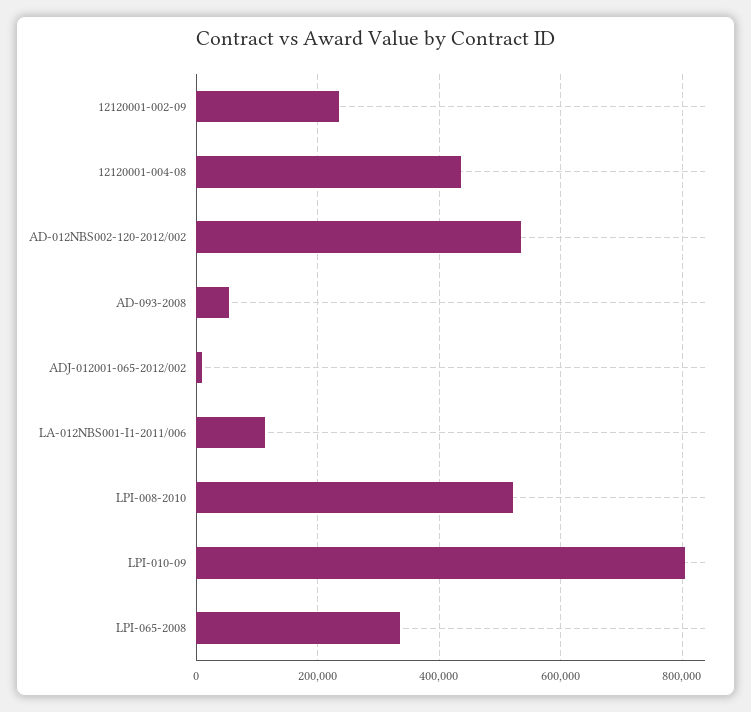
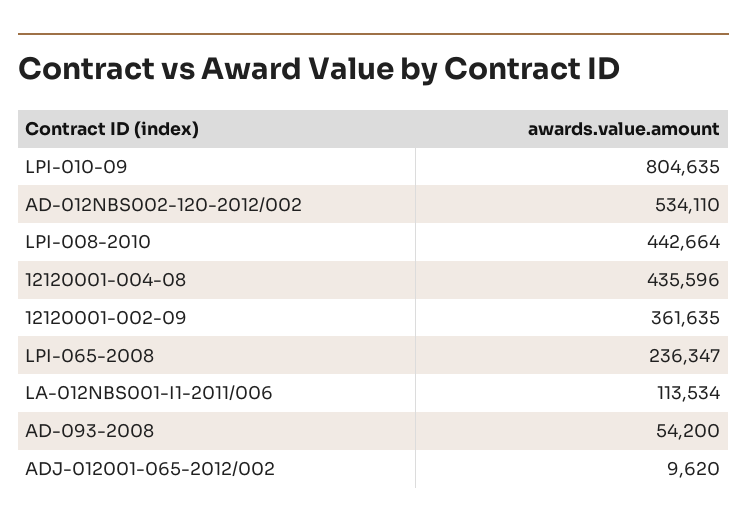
  {
-   "12120001-002-09": 240000,
+   "12120001-002-09": 361635,
    "12120001-004-08": 435596,
    "AD-012NBS002-120-2012/002": 534110,
    "AD-093-2008": 54200,
    "ADJ-012001-065-2012/002": 9620,
    "LA-012NBS001-I1-2011/006": 113534,
-   "LPI-008-2010": 520000,
+   "LPI-008-2010": 442664,
    "LPI-010-09": 804635,
-   "LPI-065-2008": 340000
+   "LPI-065-2008": 236347
  }

